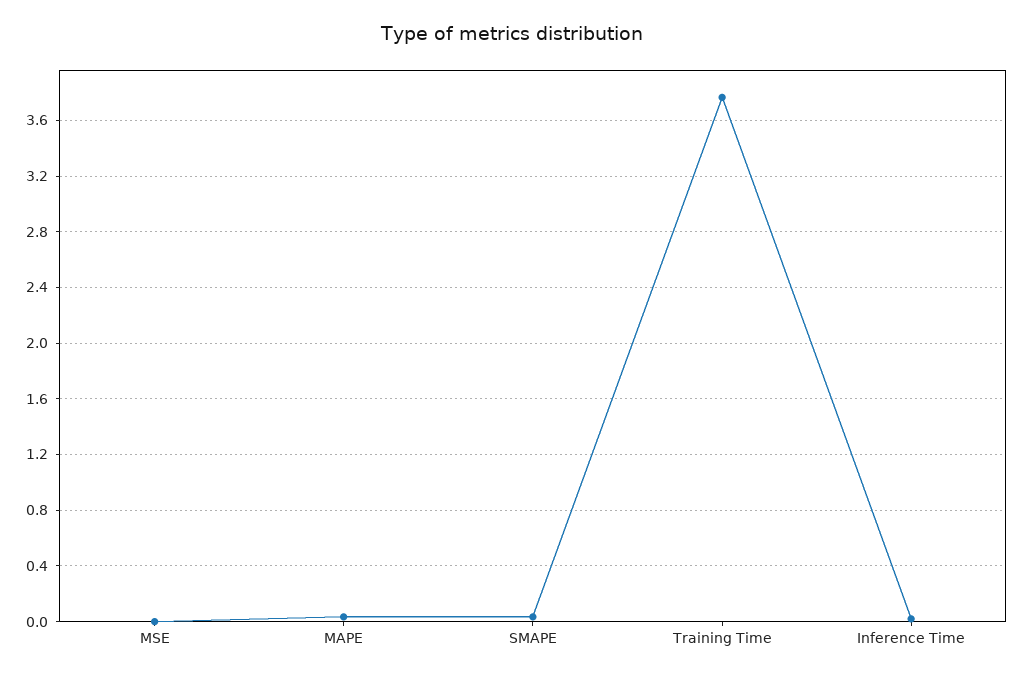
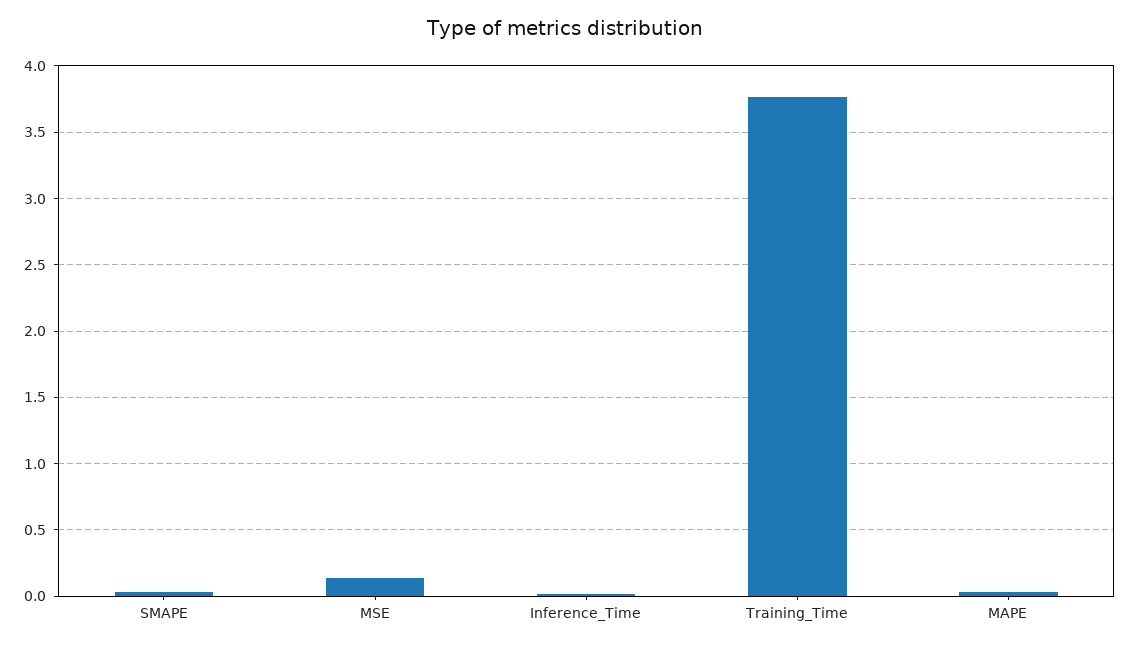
  {
-   "MSE": 0,
+   "MSE": 0.15,
    "MAPE": 0.05,
    "SMAPE": 0.05,
    "Training Time": 3.75,
    "Inference Time": 0
  }

